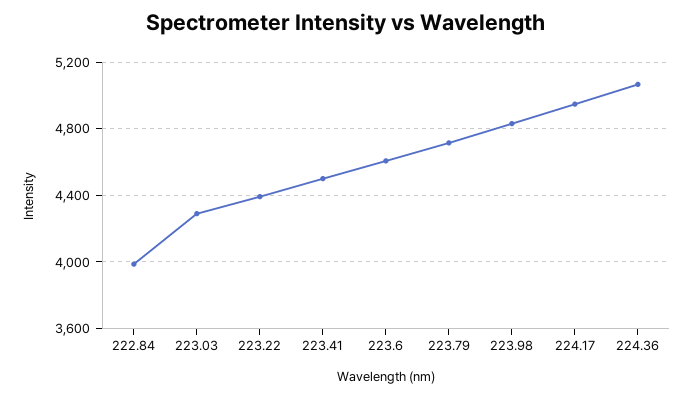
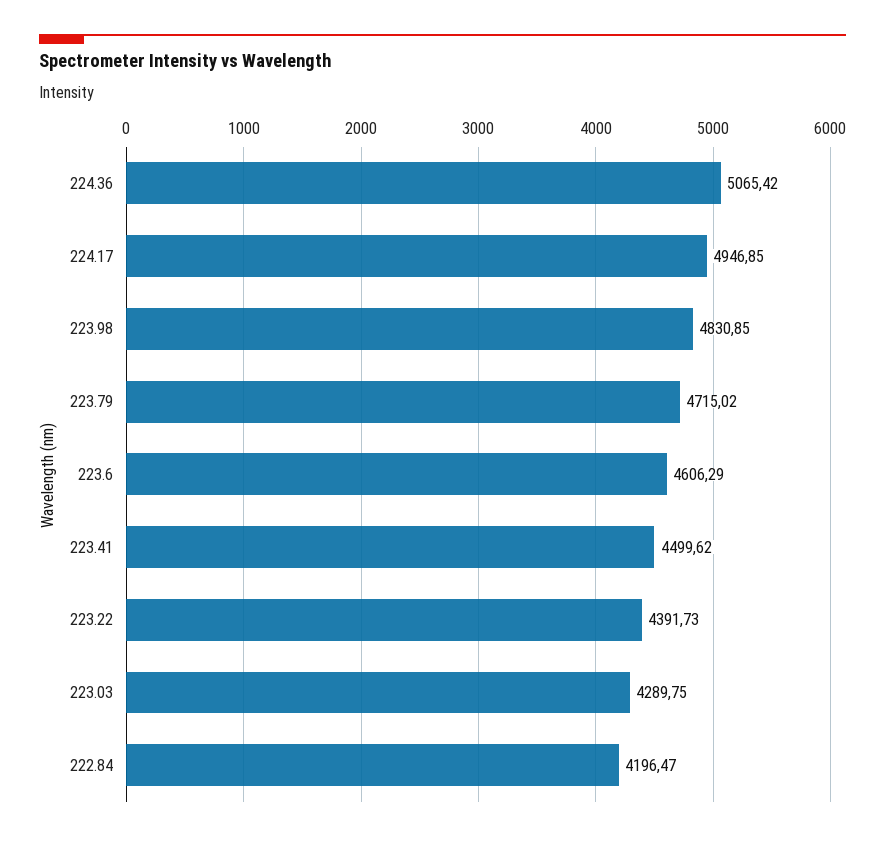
  {
-   "222.84": 4000,
+   "222.84": 4196.47,
    "223.03": 4289.75,
    "223.22": 4391.73,
    "223.41": 4499.62,
    "223.6": 4606.29,
    "223.79": 4715.02,
    "223.98": 4830.85,
    "224.17": 4946.85,
    "224.36": 5065.42
  }

